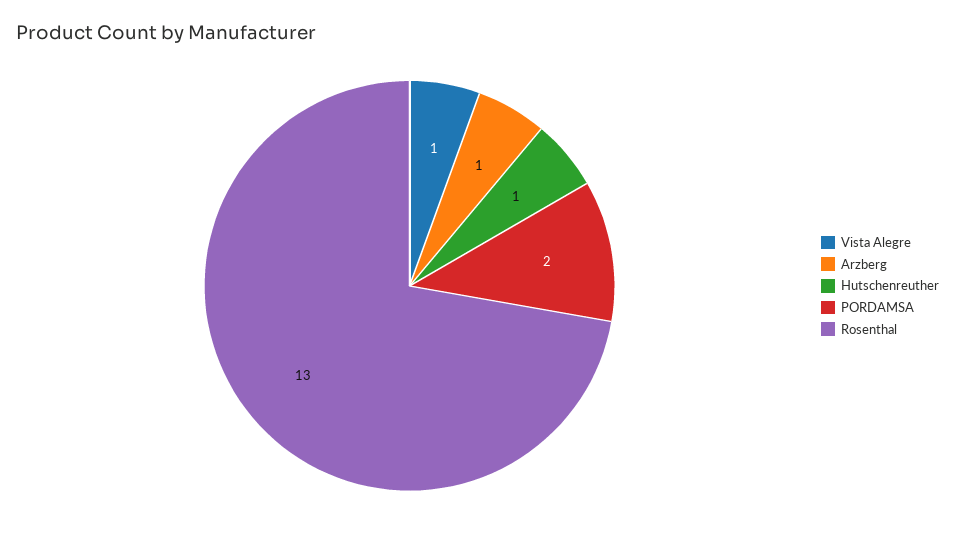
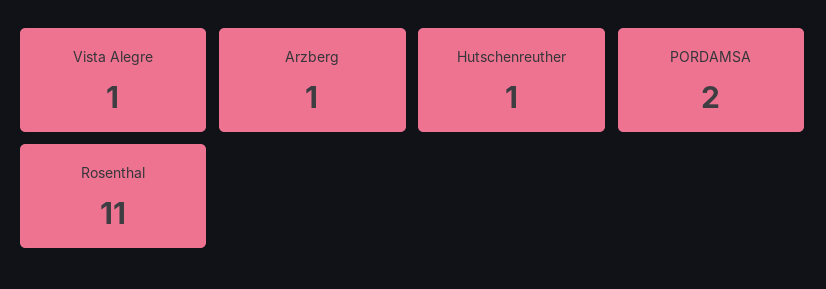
  {
    "Vista Alegre": 1,
    "Arzberg": 1,
    "Hutschenreuther": 1,
    "PORDAMSA": 2,
-   "Rosenthal": 13
+   "Rosenthal": 11
  }

